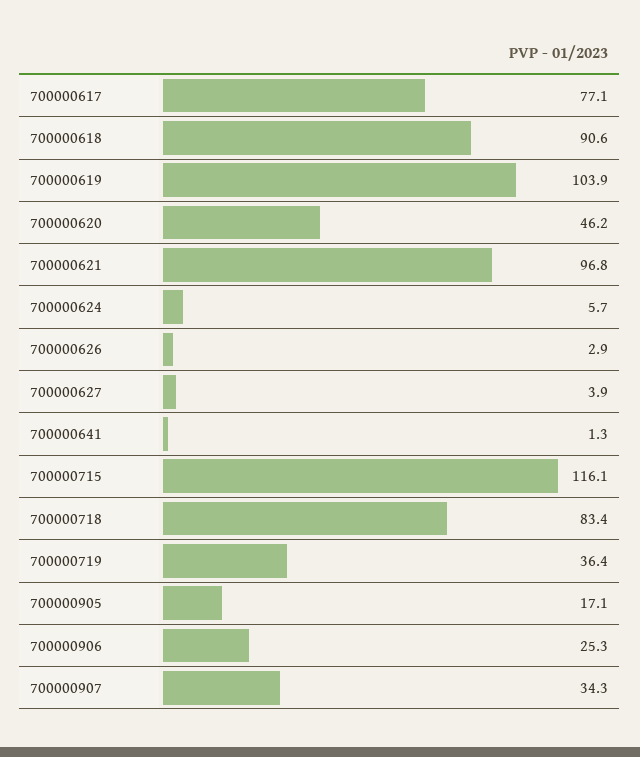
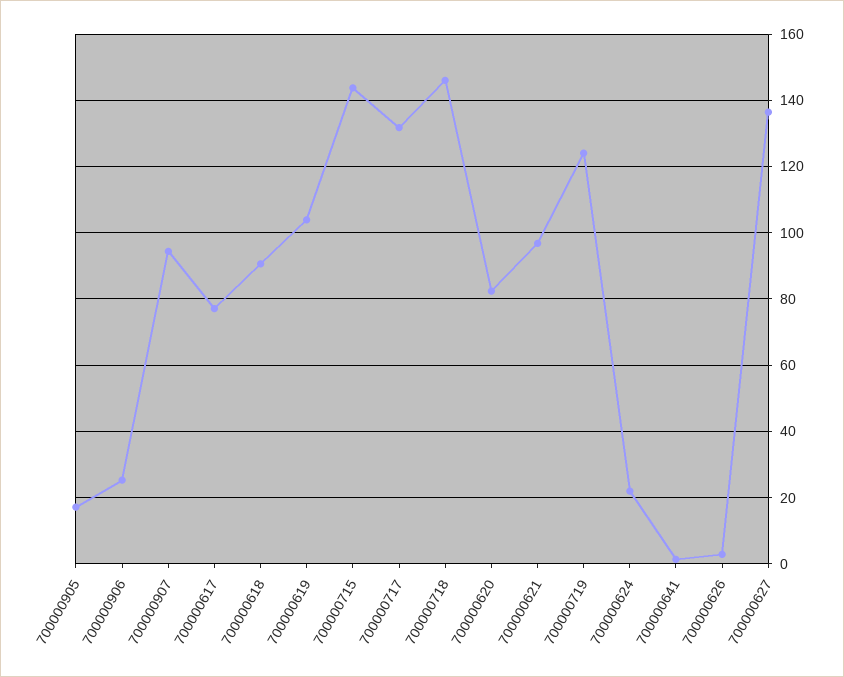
  {
    "700000617": 77.1,
    "700000618": 90.6,
    "700000619": 103.9,
-   "700000620": 46.2,
+   "700000620": 82,
    "700000621": 96.8,
-   "700000624": 5.7,
+   "700000624": 22,
    "700000626": 2.9,
-   "700000627": 3.9,
+   "700000627": 136,
    "700000641": 1.3,
-   "700000715": 116.1,
+   "700000715": 144,
-   "700000718": 83.4,
+   "700000718": 146,
-   "700000719": 36.4,
+   "700000719": 124,
    "700000905": 17.1,
    "700000906": 25.3,
-   "700000907": 34.3
+   "700000907": 94,
+   "700000717": 132
  }

